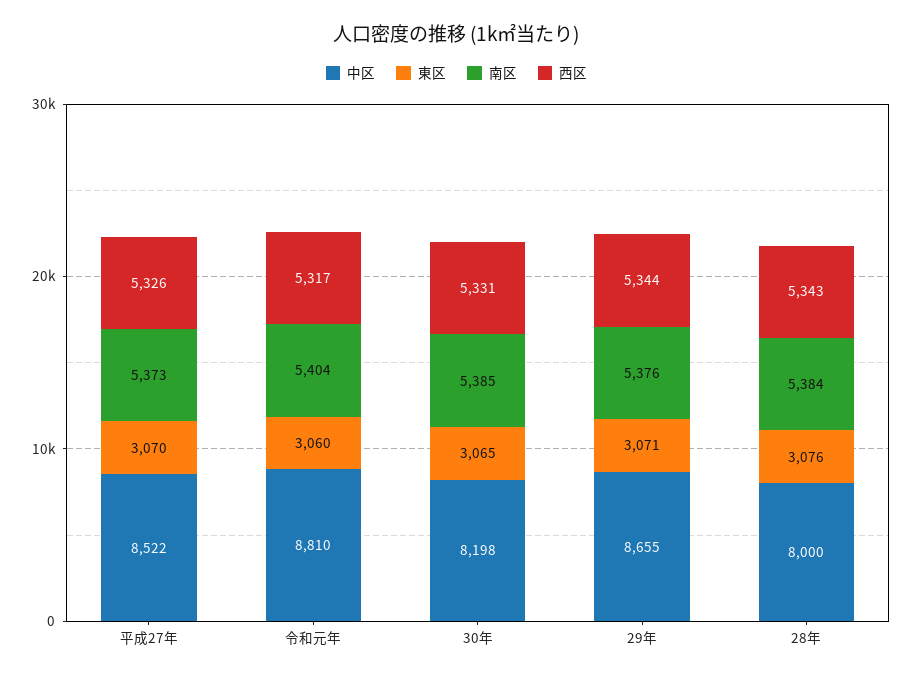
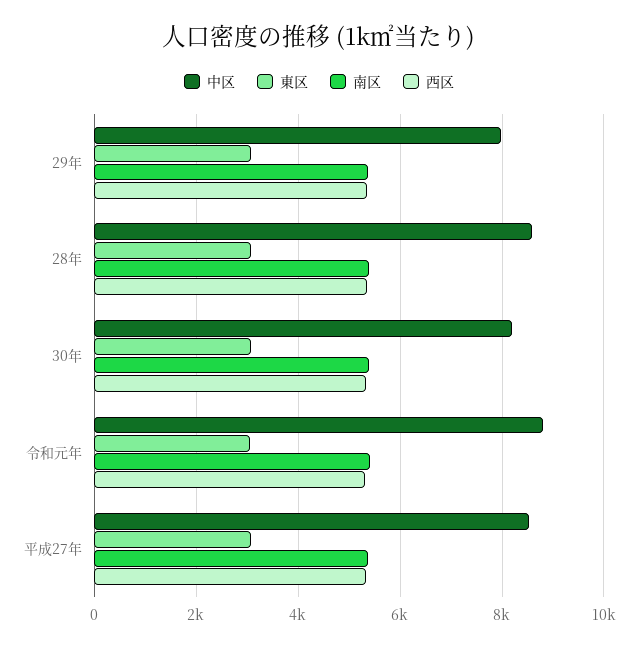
  {
    "中区": {
      "平成27年": 8522,
      "令和元年": 8810,
      "30年": 8198,
-     "29年": 8655,
+     "29年": 8000,
-     "28年": 8000
+     "28年": 8600
    },
    "東区": {
      "平成27年": 3070,
      "令和元年": 3060,
      "30年": 3065,
      "29年": 3071,
      "28年": 3076
    },
    "南区": {
      "平成27年": 5373,
      "令和元年": 5404,
      "30年": 5385,
      "29年": 5376,
      "28年": 5384
    },
    "西区": {
      "平成27年": 5326,
      "令和元年": 5317,
      "30年": 5331,
      "29年": 5344,
      "28年": 5343
    }
  }

